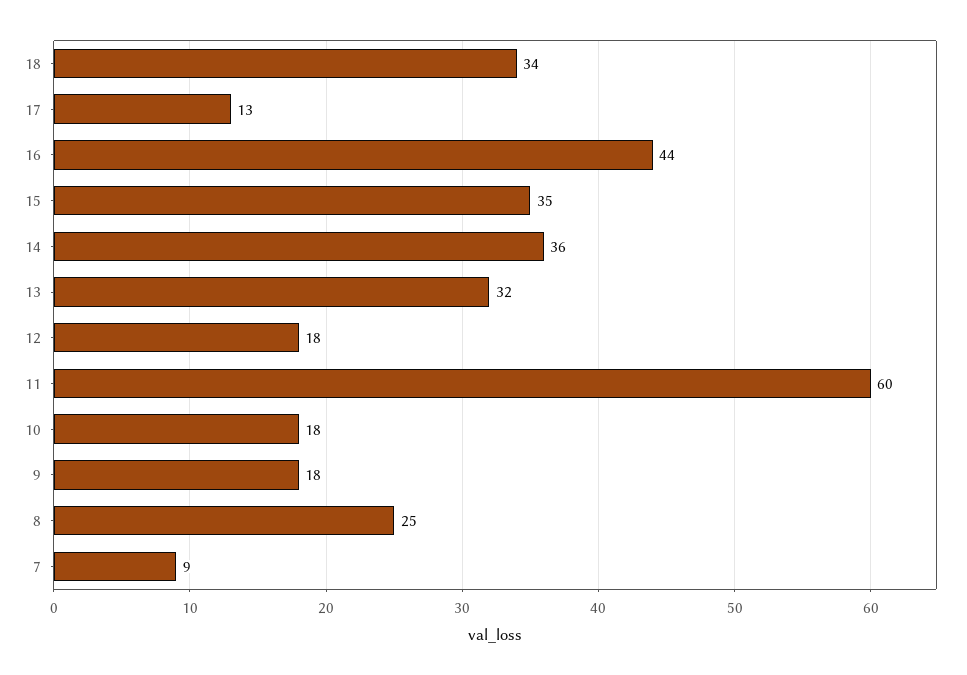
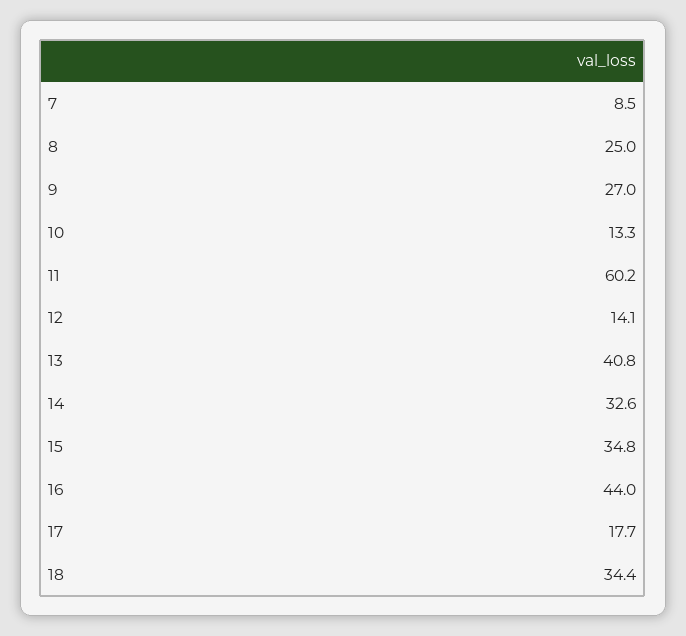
  {
    "18": 34.4,
-   "17": 13,
+   "17": 17.7,
    "16": 44,
    "15": 34.8,
-   "14": 36,
+   "14": 32.6,
-   "13": 32,
+   "13": 40.8,
-   "12": 18,
+   "12": 14.1,
    "11": 60.2,
-   "10": 18,
+   "10": 13.3,
-   "9": 18,
+   "9": 27,
    "8": 25,
    "7": 8.5
  }

